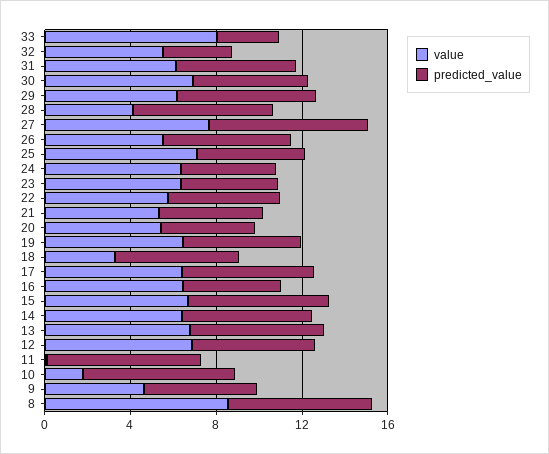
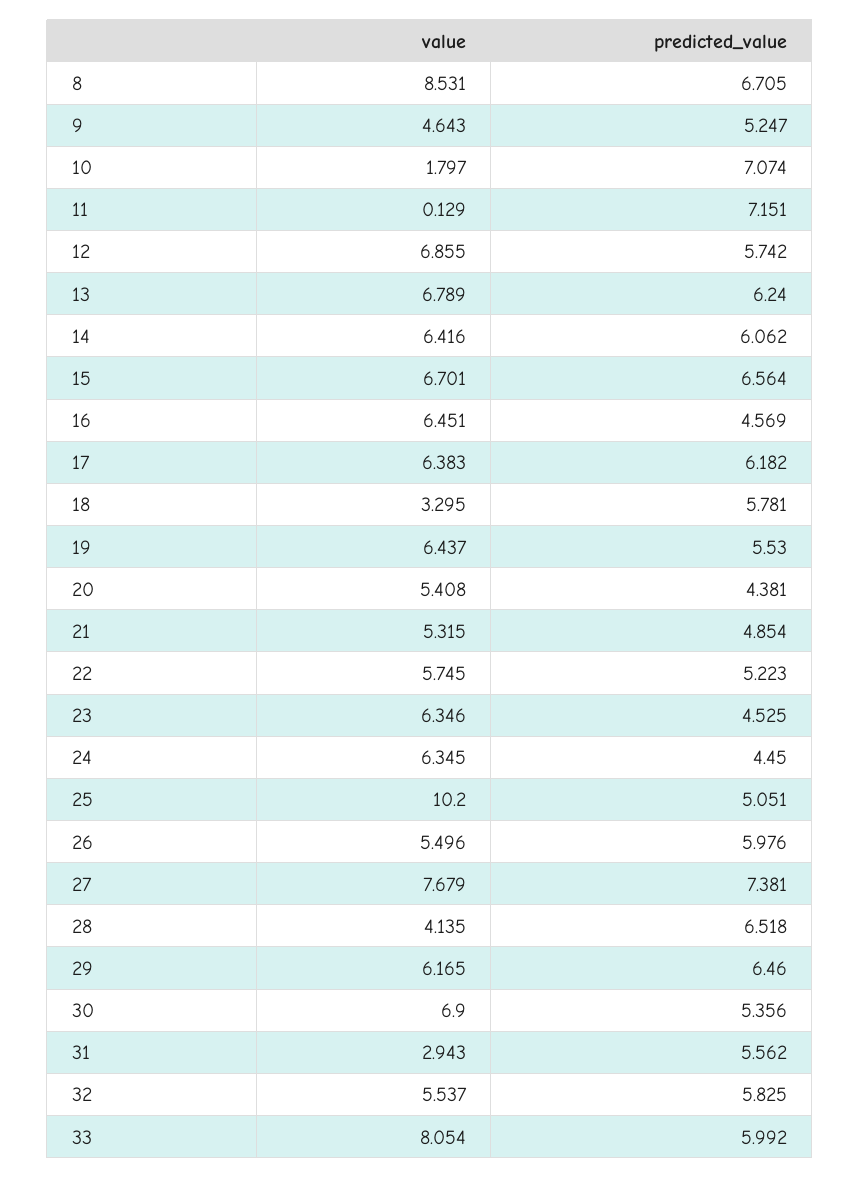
  {
    "value": {
      "33": 8.054,
      "32": 5.537,
-     "31": 6,
+     "31": 2.943,
      "30": 6.9,
      "29": 6.165,
      "28": 4.135,
      "27": 7.679,
      "26": 5.496,
-     "25": 7,
+     "25": 10.2,
      "24": 6.345,
      "23": 6.346,
      "22": 5.745,
      "21": 5.315,
      "20": 5.408,
      "19": 6.437,
      "18": 3.295,
      "17": 6.383,
      "16": 6.451,
      "15": 6.701,
      "14": 6.416,
      "13": 6.789,
      "12": 6.855,
      "11": 0.129,
      "10": 1.797,
      "9": 4.643,
      "8": 8.531
    },
    "predicted_value": {
-     "33": 3,
+     "33": 5.992,
-     "32": 3,
+     "32": 5.825,
      "31": 5.562,
      "30": 5.356,
      "29": 6.46,
      "28": 6.518,
      "27": 7.381,
      "26": 5.976,
      "25": 5.051,
      "24": 4.45,
      "23": 4.525,
      "22": 5.223,
      "21": 4.854,
      "20": 4.381,
      "19": 5.53,
      "18": 5.781,
      "17": 6.182,
      "16": 4.569,
      "15": 6.564,
      "14": 6.062,
      "13": 6.24,
      "12": 5.742,
      "11": 7.151,
      "10": 7.074,
      "9": 5.247,
      "8": 6.705
    }
  }

